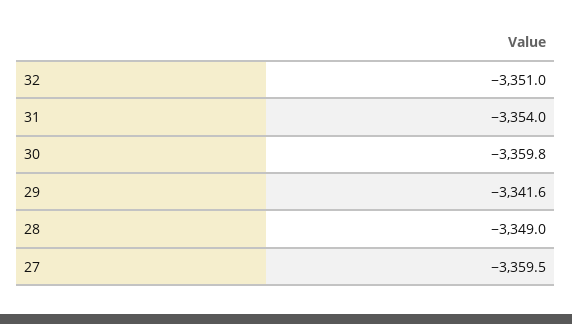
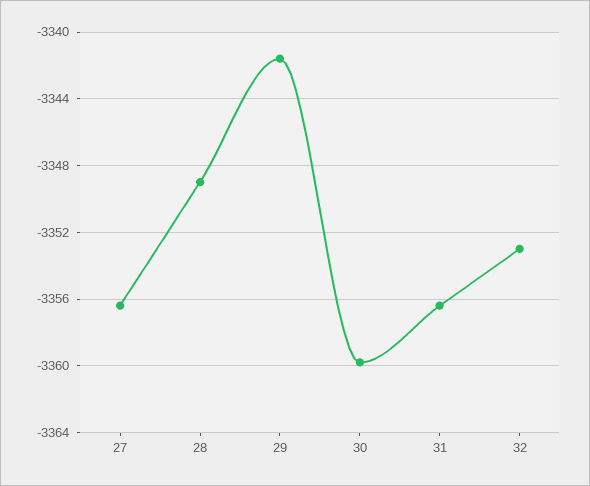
  {
-   "32": -3351,
+   "32": -3353,
-   "31": -3354,
+   "31": -3356.5,
    "30": -3359.8,
    "29": -3341.6,
    "28": -3349,
-   "27": -3359.5
+   "27": -3356.5
  }

